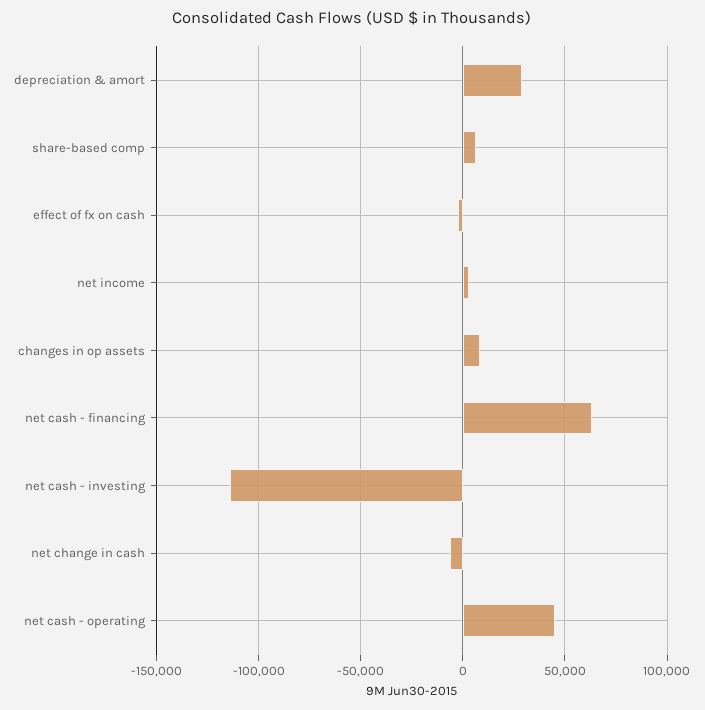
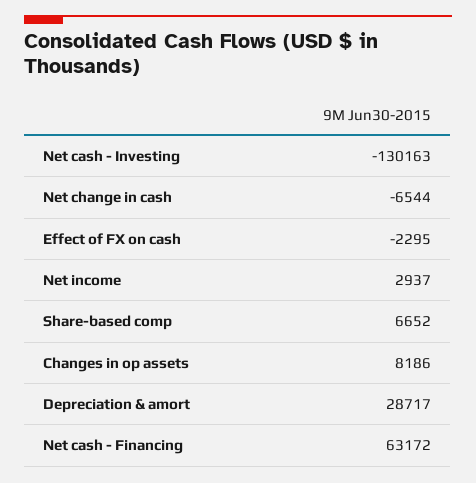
  {
    "depreciation & amort": 28717,
    "share-based comp": 6652,
    "effect of fx on cash": -2295,
    "net income": 2937,
    "changes in op assets": 8186,
    "net cash - financing": 63172,
-   "net cash - investing": -115000,
+   "net cash - investing": -130163,
-   "net change in cash": -6544,
+   "net change in cash": -6544
-   "net cash - operating": 45000
  }

